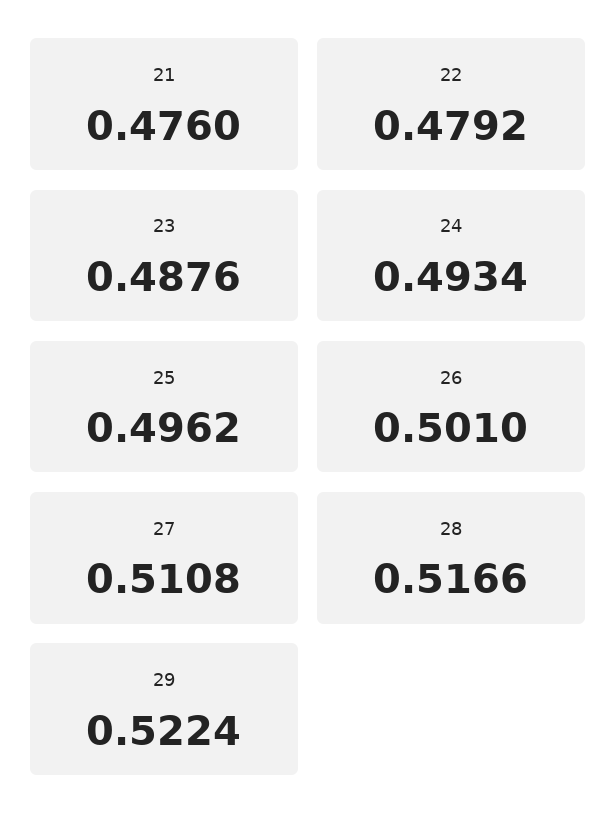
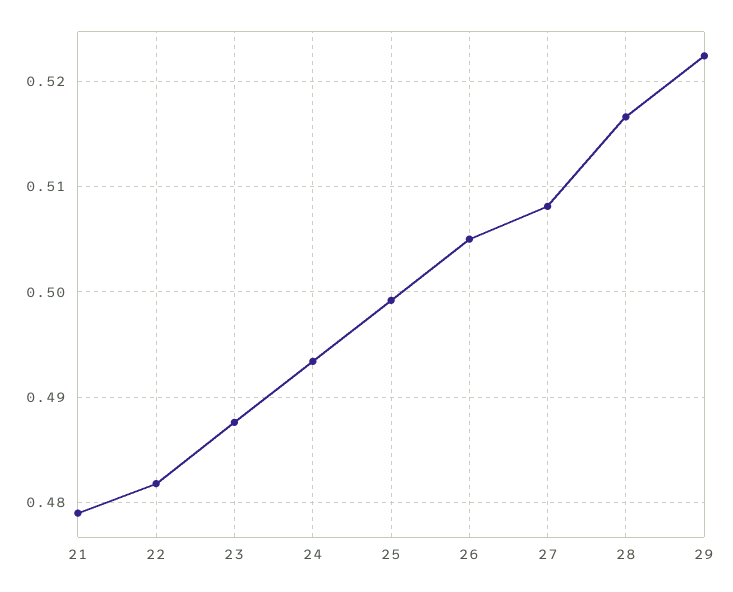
  {
-   "21": 0.476,
+   "21": 0.479,
-   "22": 0.4792,
+   "22": 0.482,
    "23": 0.4876,
    "24": 0.4934,
-   "25": 0.4962,
+   "25": 0.499,
-   "26": 0.501,
+   "26": 0.505,
-   "27": 0.5108,
+   "27": 0.508,
    "28": 0.5166,
    "29": 0.5224
  }

